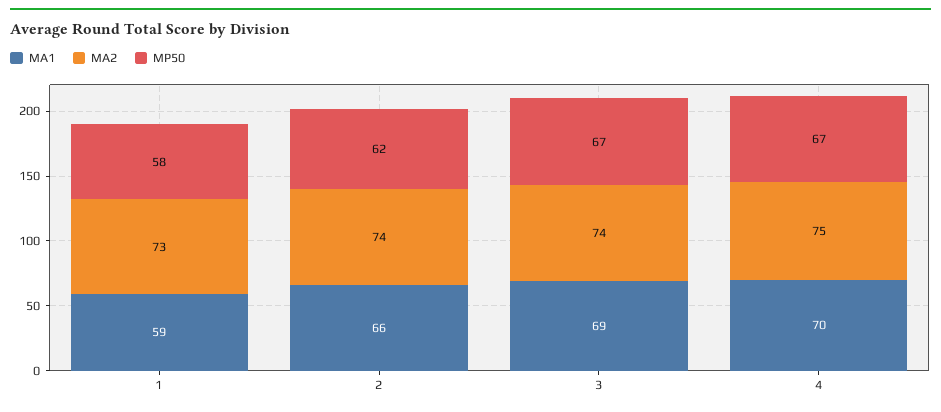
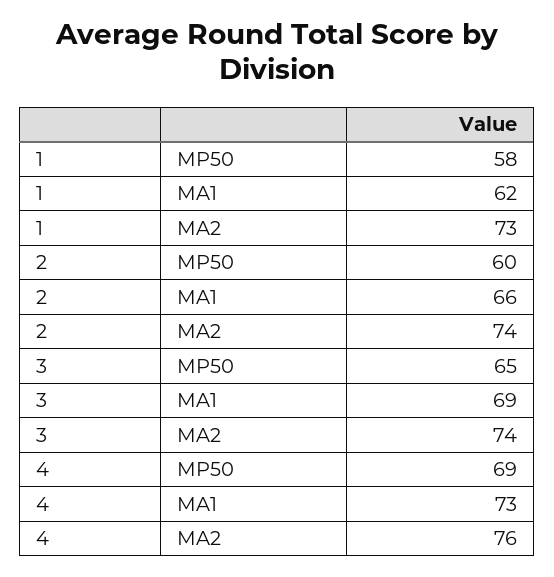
  {
    "MA1": {
-     "1": 59,
+     "1": 62,
      "2": 66,
      "3": 69,
-     "4": 70
+     "4": 73
    },
    "MA2": {
      "1": 73,
      "2": 74,
      "3": 74,
-     "4": 75
+     "4": 76
    },
    "MP50": {
      "1": 58,
-     "2": 62,
+     "2": 60,
-     "3": 67,
+     "3": 65,
-     "4": 67
+     "4": 69
    }
  }

